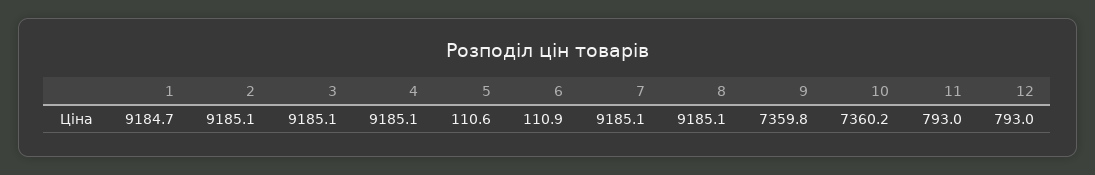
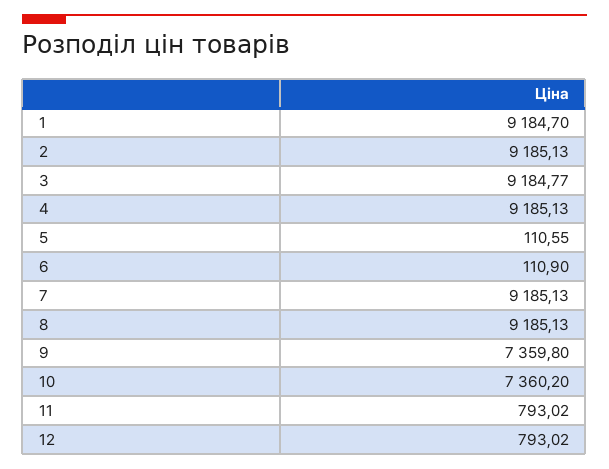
  {
    "1": 9184.7,
    "2": 9185.13,
-   "3": 9185.1,
+   "3": 9184.77,
    "4": 9185.13,
    "5": 110.55,
    "6": 110.9,
    "7": 9185.13,
    "8": 9185.13,
    "9": 7359.8,
    "10": 7360.2,
    "11": 793.02,
    "12": 793.02
  }

